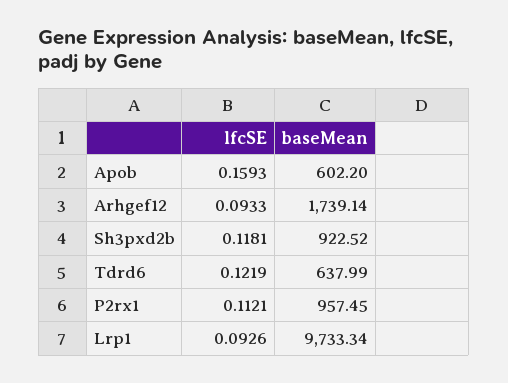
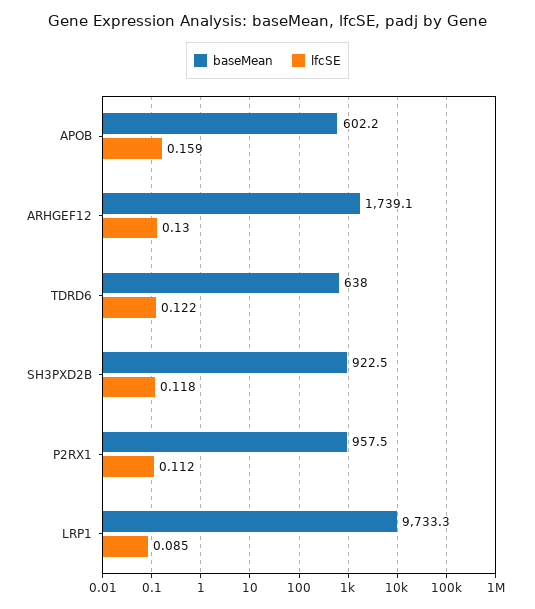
  {
    "lfcSE": {
      "Apob": 0.1593,
-     "Arhgef12": 0.0933,
+     "Arhgef12": 0.13,
      "Sh3pxd2b": 0.1181,
      "Tdrd6": 0.1219,
      "P2rx1": 0.1121,
-     "Lrp1": 0.0926
+     "Lrp1": 0.085
    },
    "baseMean": {
      "Apob": 602.2,
      "Arhgef12": 1739.14,
      "Sh3pxd2b": 922.52,
      "Tdrd6": 637.99,
      "P2rx1": 957.45,
      "Lrp1": 9733.34
    }
  }

